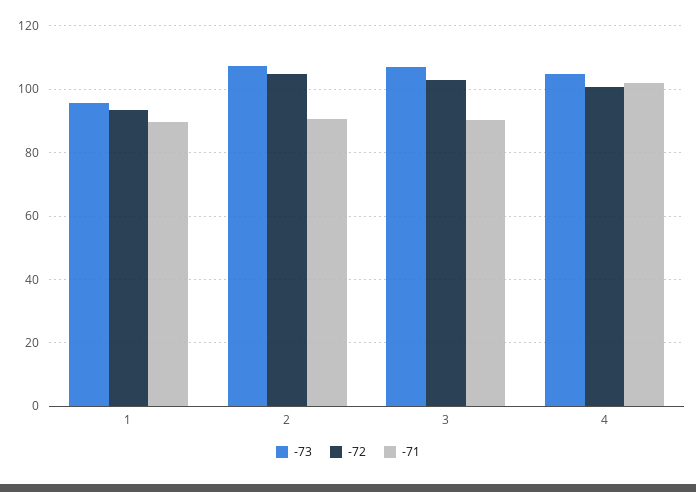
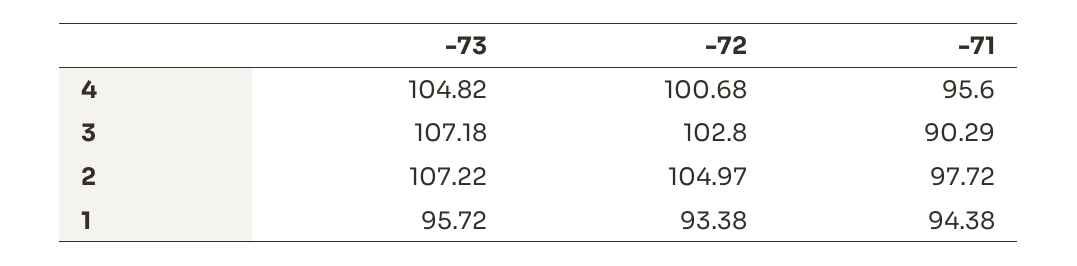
  {
    "-73": {
      "1": 95.72,
      "2": 107.22,
      "3": 107.18,
      "4": 104.82
    },
    "-72": {
      "1": 93.38,
      "2": 104.97,
      "3": 102.8,
      "4": 100.68
    },
    "-71": {
-     "1": 90,
+     "1": 94.38,
-     "2": 90,
+     "2": 97.72,
      "3": 90.29,
-     "4": 102
+     "4": 95.6
    }
  }

